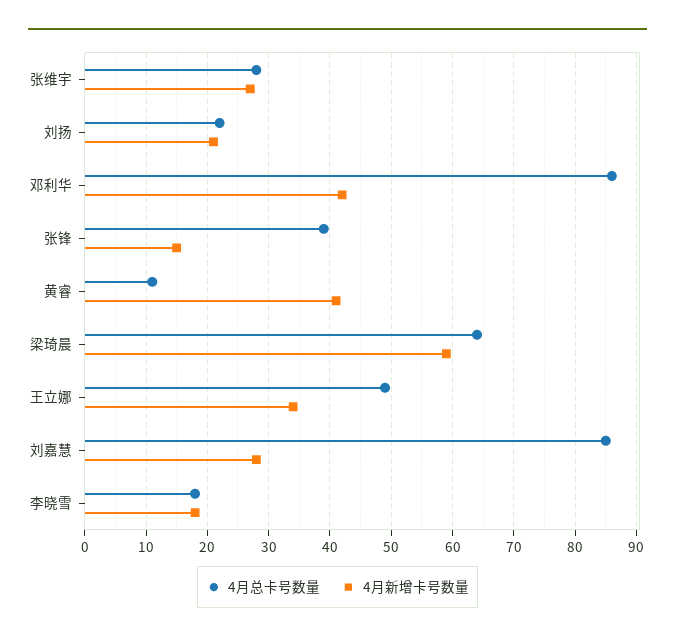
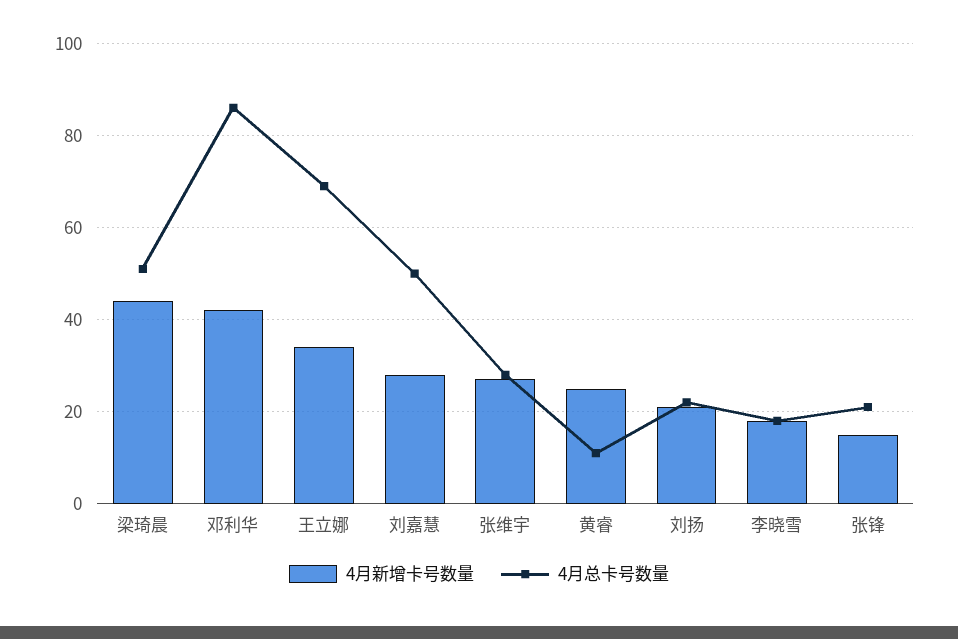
  {
    "4月总卡号数量": {
      "张维宇": 28,
      "刘扬": 22,
      "邓利华": 86,
-     "张锋": 39,
+     "张锋": 20,
      "黄睿": 11,
-     "梁琦晨": 64,
+     "梁琦晨": 50,
-     "王立娜": 49,
+     "王立娜": 70,
-     "刘嘉慧": 85,
+     "刘嘉慧": 50,
      "李晓雪": 18
    },
    "4月新增卡号数量": {
      "张维宇": 27,
      "刘扬": 21,
      "邓利华": 42,
      "张锋": 15,
-     "黄睿": 41,
+     "黄睿": 25,
-     "梁琦晨": 59,
+     "梁琦晨": 45,
      "王立娜": 34,
      "刘嘉慧": 28,
      "李晓雪": 18
    }
  }

